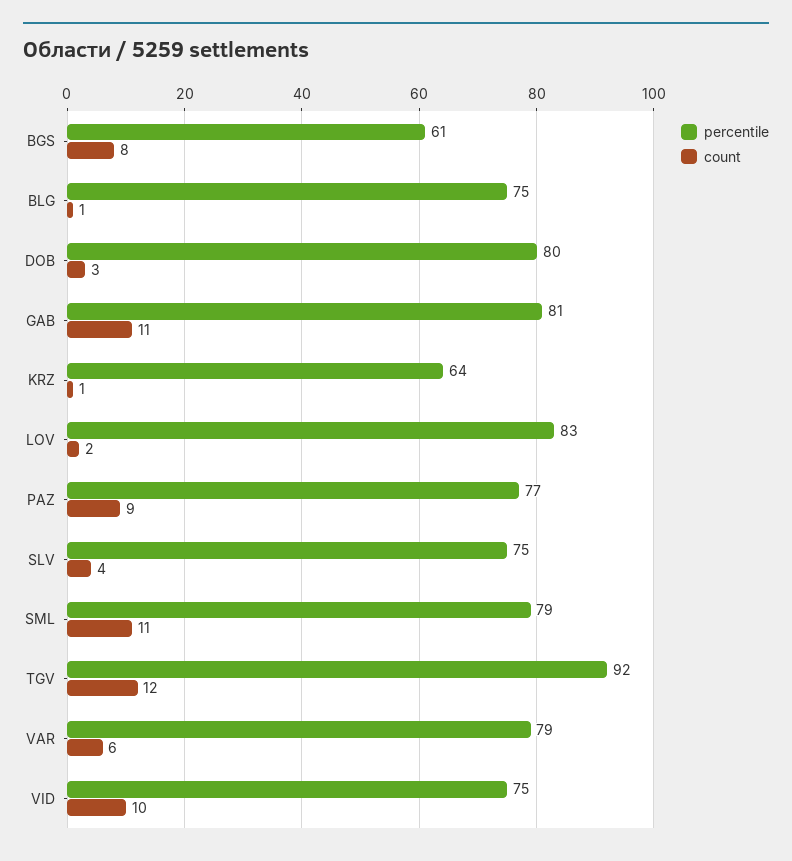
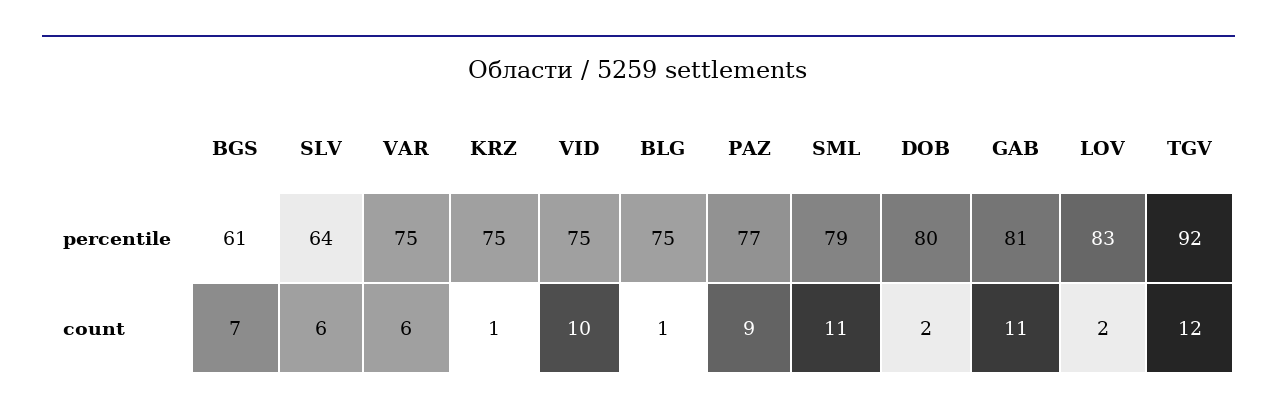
  {
    "percentile": {
      "BGS": 61,
      "BLG": 75,
      "DOB": 80,
      "GAB": 81,
-     "KRZ": 64,
+     "KRZ": 75,
      "LOV": 83,
      "PAZ": 77,
-     "SLV": 75,
+     "SLV": 64,
      "SML": 79,
      "TGV": 92,
-     "VAR": 79,
+     "VAR": 75,
      "VID": 75
    },
    "count": {
-     "BGS": 8,
+     "BGS": 7,
      "BLG": 1,
-     "DOB": 3,
+     "DOB": 2,
      "GAB": 11,
      "KRZ": 1,
      "LOV": 2,
      "PAZ": 9,
-     "SLV": 4,
+     "SLV": 6,
      "SML": 11,
      "TGV": 12,
      "VAR": 6,
      "VID": 10
    }
  }

